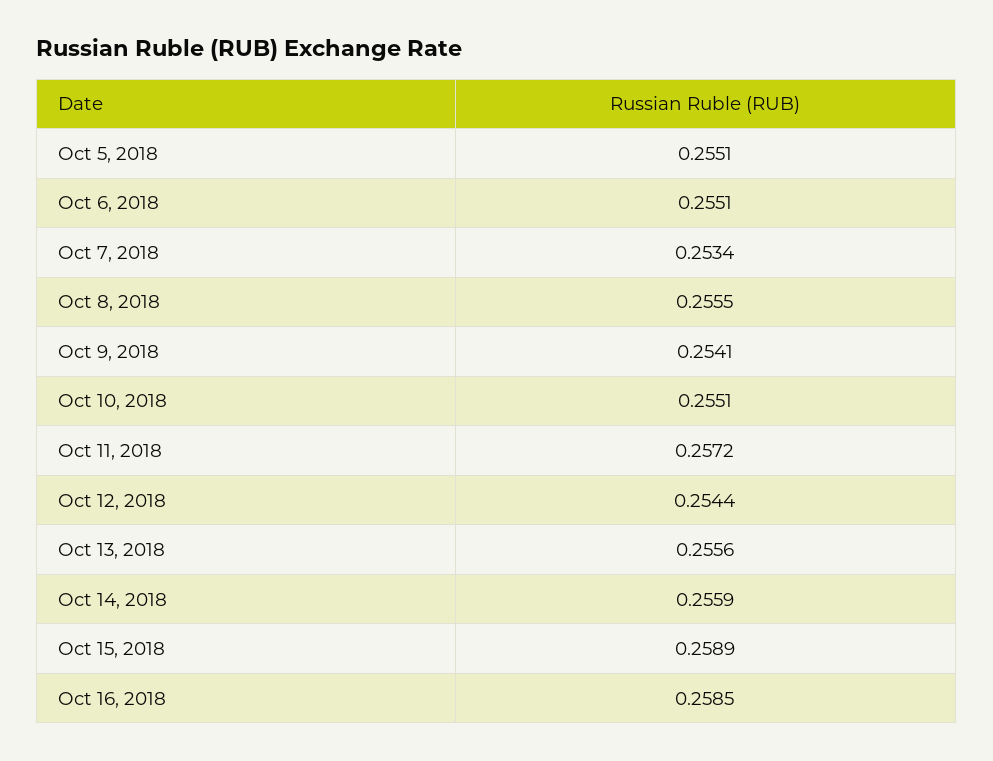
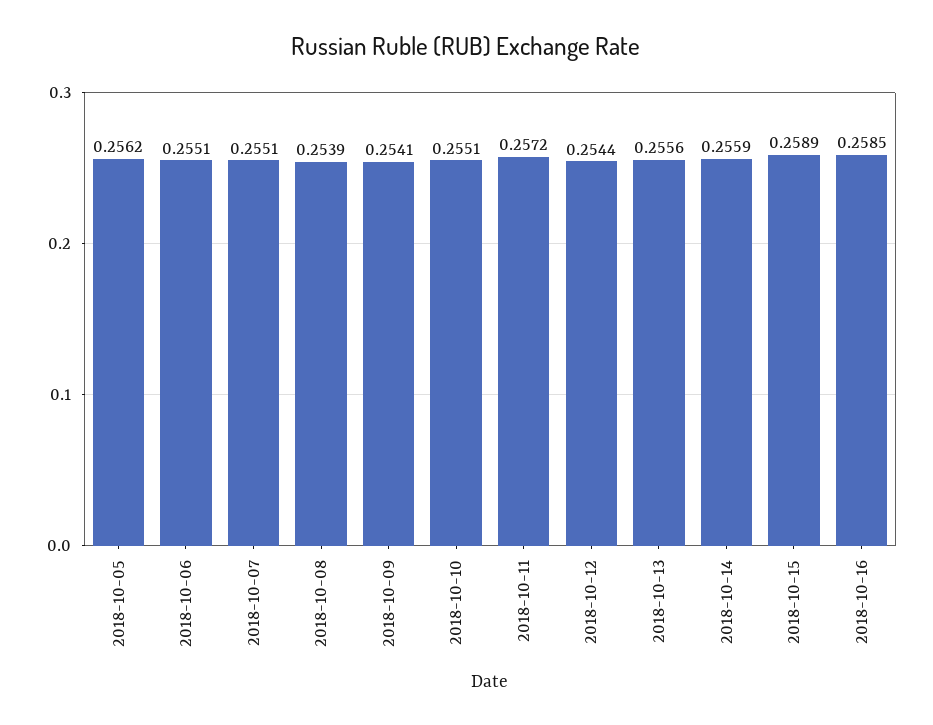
  {
-   "Oct 5, 2018": 0.2551,
+   "Oct 5, 2018": 0.2562,
    "Oct 6, 2018": 0.2551,
-   "Oct 7, 2018": 0.2534,
+   "Oct 7, 2018": 0.2551,
-   "Oct 8, 2018": 0.2555,
+   "Oct 8, 2018": 0.2539,
    "Oct 9, 2018": 0.2541,
    "Oct 10, 2018": 0.2551,
    "Oct 11, 2018": 0.2572,
    "Oct 12, 2018": 0.2544,
    "Oct 13, 2018": 0.2556,
    "Oct 14, 2018": 0.2559,
    "Oct 15, 2018": 0.2589,
    "Oct 16, 2018": 0.2585
  }

